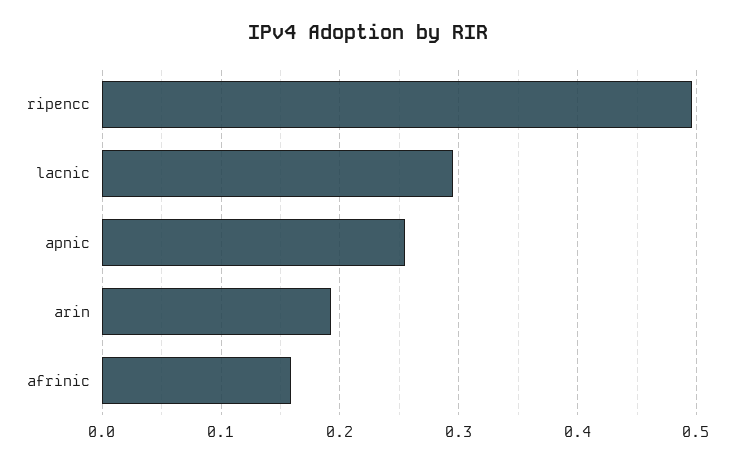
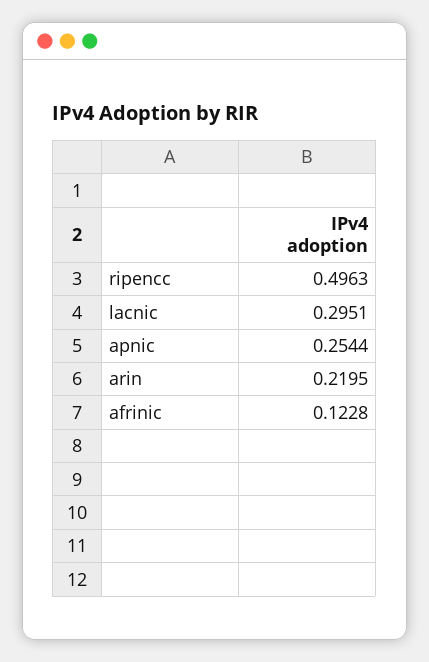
  {
    "ripencc": 0.4963,
    "lacnic": 0.2951,
    "apnic": 0.2544,
-   "arin": 0.19,
+   "arin": 0.2195,
-   "afrinic": 0.16
+   "afrinic": 0.1228
  }

